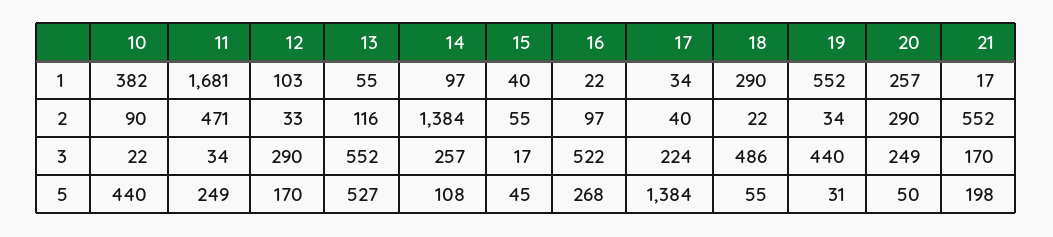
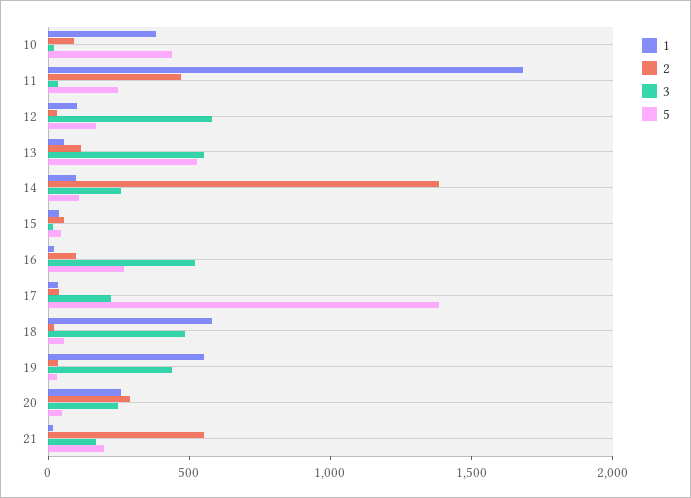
  {
    "1": {
      "10": 382,
      "11": 1681,
      "12": 103,
      "13": 55,
      "14": 97,
      "15": 40,
      "16": 22,
      "17": 34,
-     "18": 290,
+     "18": 600,
      "19": 552,
      "20": 257,
      "21": 17
    },
    "2": {
      "10": 90,
      "11": 471,
      "12": 33,
      "13": 116,
      "14": 1384,
      "15": 55,
      "16": 97,
      "17": 40,
      "18": 22,
      "19": 34,
      "20": 290,
      "21": 552
    },
    "3": {
      "10": 22,
      "11": 34,
-     "12": 290,
+     "12": 600,
      "13": 552,
      "14": 257,
      "15": 17,
      "16": 522,
      "17": 224,
      "18": 486,
      "19": 440,
      "20": 249,
      "21": 170
    },
    "5": {
      "10": 440,
      "11": 249,
      "12": 170,
      "13": 527,
      "14": 108,
      "15": 45,
      "16": 268,
      "17": 1384,
      "18": 55,
      "19": 31,
      "20": 50,
      "21": 198
    }
  }

